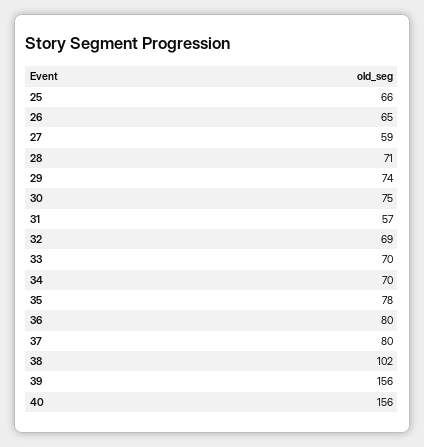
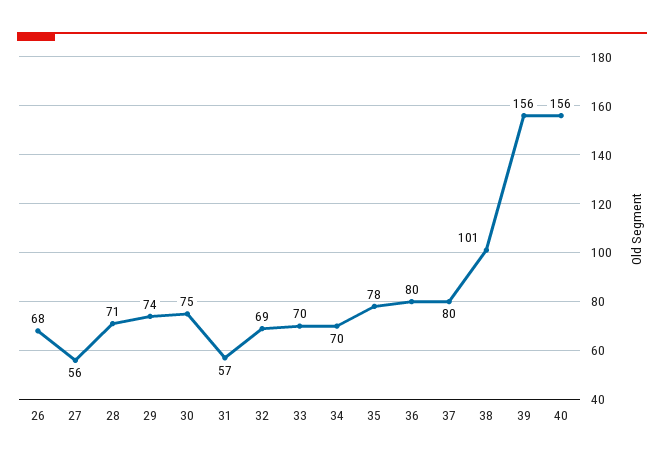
  {
-   "25": 66,
-   "26": 65,
+   "26": 68,
-   "27": 59,
+   "27": 56,
    "28": 71,
    "29": 74,
    "30": 75,
    "31": 57,
    "32": 69,
    "33": 70,
    "34": 70,
    "35": 78,
    "36": 80,
    "37": 80,
-   "38": 102,
+   "38": 101,
    "39": 156,
    "40": 156
  }

